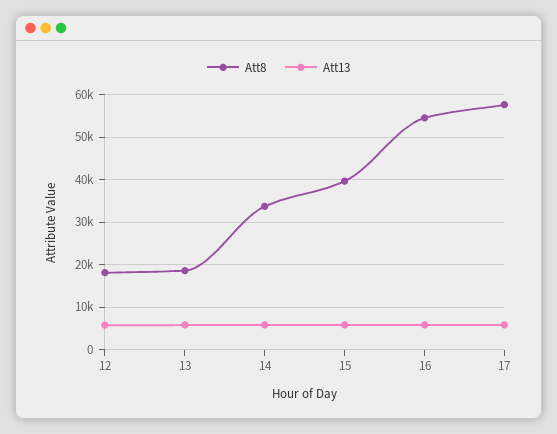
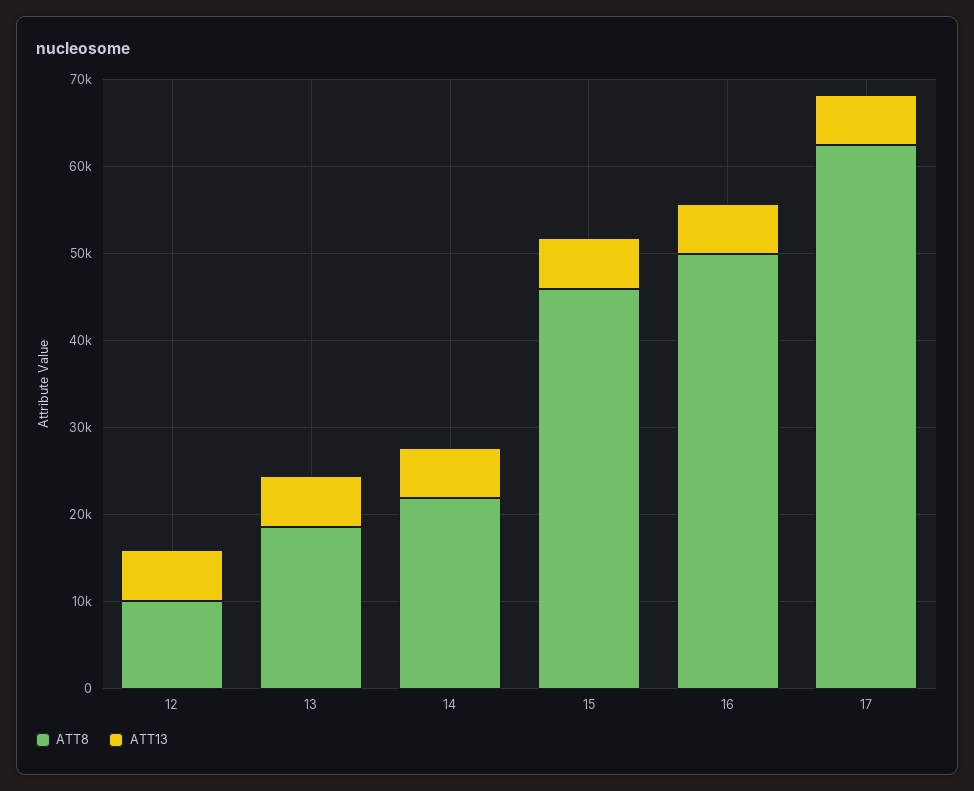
  {
    "Att8": {
-     "12": 18000,
+     "12": 10000,
      "13": 18000,
-     "14": 34000,
+     "14": 22000,
-     "15": 40000,
+     "15": 46000,
-     "16": 54000,
+     "16": 50000,
-     "17": 58000
+     "17": 62000
    },
    "Att13": {
      "12": 6000,
      "13": 6000,
      "14": 6000,
      "15": 6000,
      "16": 6000,
      "17": 6000
    }
  }

